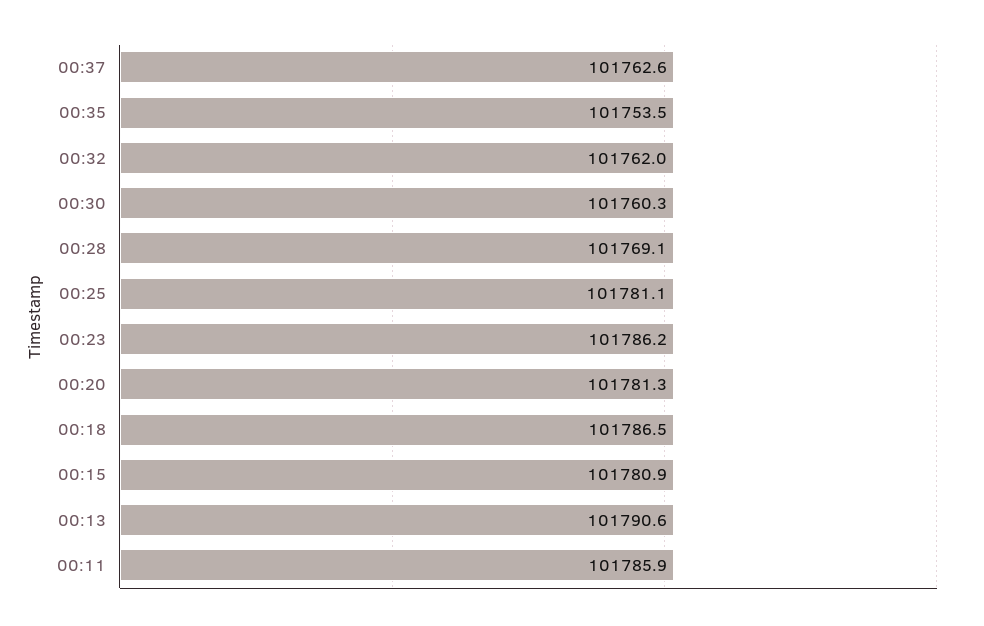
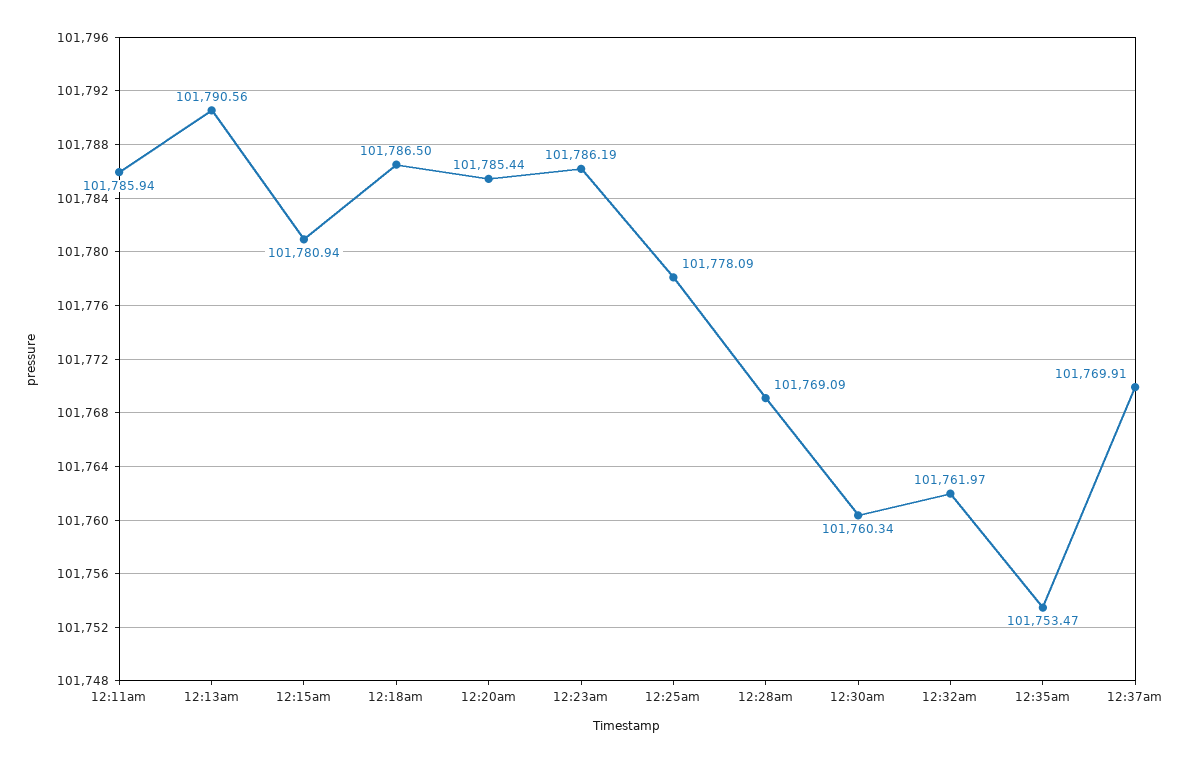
  {
-   "00:37": 101762.6,
+   "00:37": 101769.91,
    "00:35": 101753.47,
    "00:32": 101761.97,
    "00:30": 101760.34,
    "00:28": 101769.09,
-   "00:25": 101781.1,
+   "00:25": 101778.09,
    "00:23": 101786.19,
-   "00:20": 101781.3,
+   "00:20": 101785.44,
    "00:18": 101786.5,
    "00:15": 101780.94,
    "00:13": 101790.56,
    "00:11": 101785.94
  }

